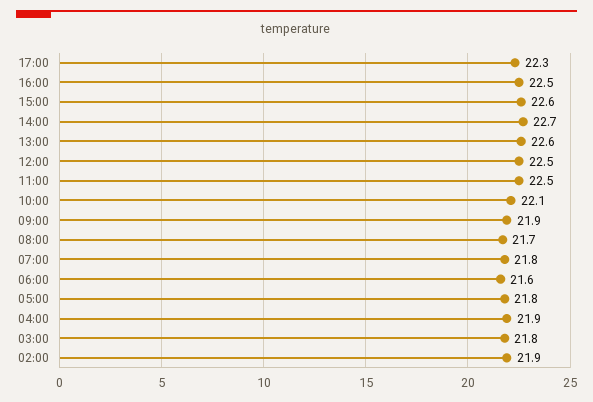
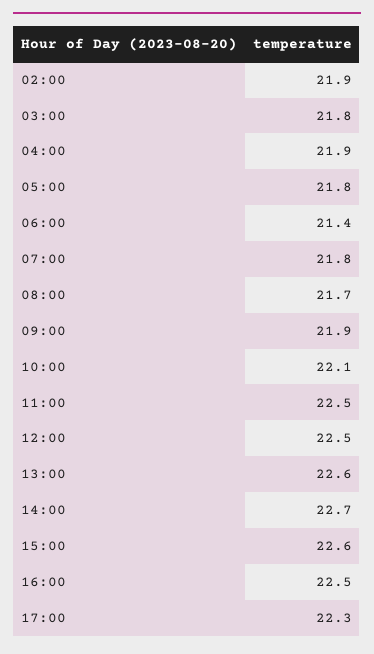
  {
    "17:00": 22.3,
    "16:00": 22.5,
    "15:00": 22.6,
    "14:00": 22.7,
    "13:00": 22.6,
    "12:00": 22.5,
    "11:00": 22.5,
    "10:00": 22.1,
    "09:00": 21.9,
    "08:00": 21.7,
    "07:00": 21.8,
-   "06:00": 21.6,
+   "06:00": 21.4,
    "05:00": 21.8,
    "04:00": 21.9,
    "03:00": 21.8,
    "02:00": 21.9
  }

